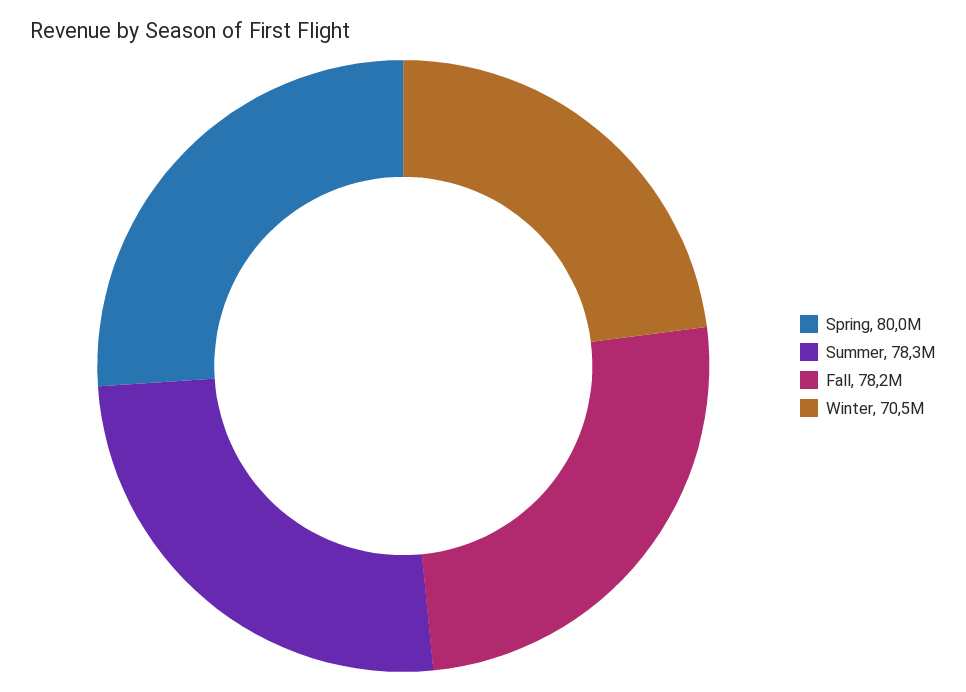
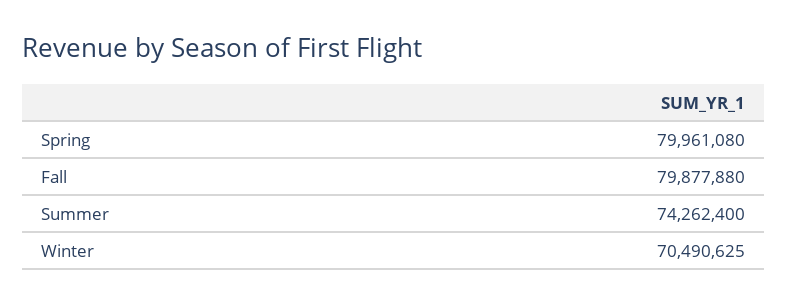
  {
    "Spring": 79961080,
-   "Summer": 78300000,
+   "Summer": 74262400,
-   "Fall": 78200000,
+   "Fall": 79877880,
    "Winter": 70490625
  }

